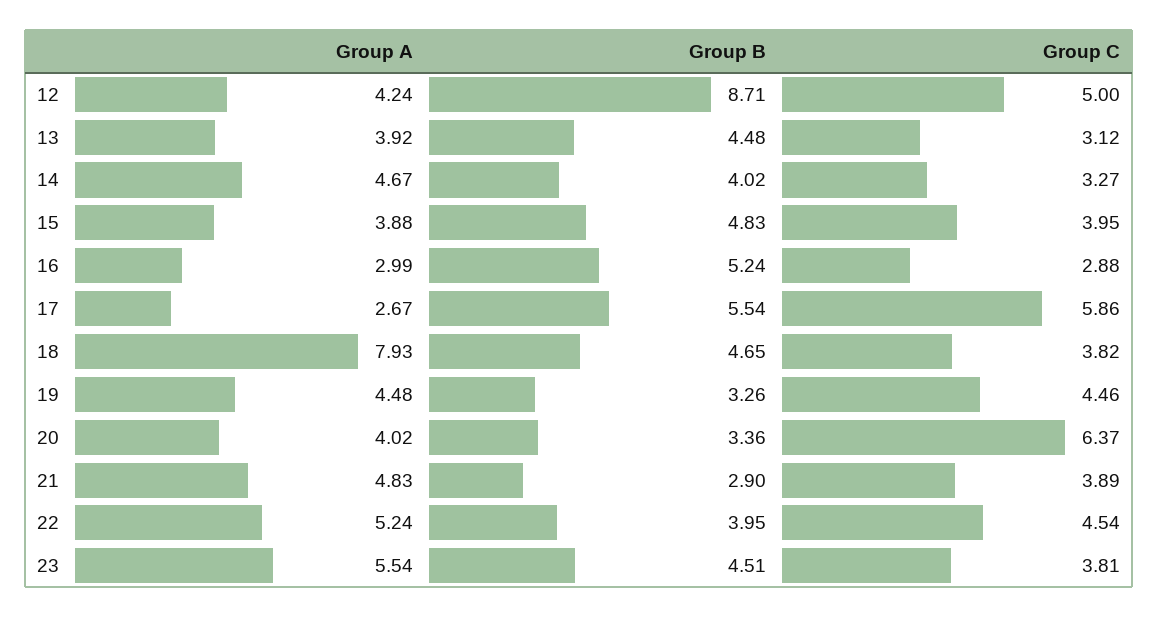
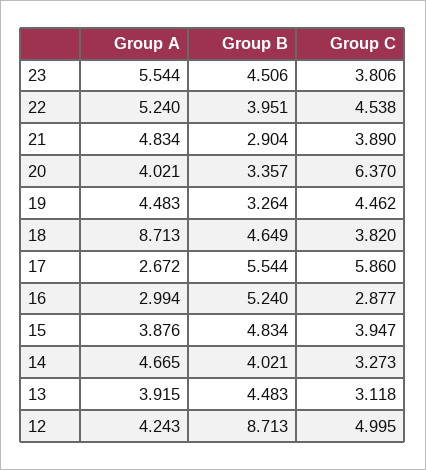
  {
    "Group A": {
      "12": 4.243,
      "13": 3.915,
      "14": 4.665,
      "15": 3.876,
      "16": 2.994,
      "17": 2.672,
-     "18": 7.93,
+     "18": 8.713,
      "19": 4.483,
      "20": 4.021,
      "21": 4.834,
      "22": 5.24,
      "23": 5.544
    },
    "Group B": {
      "12": 8.713,
      "13": 4.483,
      "14": 4.021,
      "15": 4.834,
      "16": 5.24,
      "17": 5.544,
      "18": 4.649,
      "19": 3.264,
      "20": 3.357,
      "21": 2.904,
      "22": 3.951,
      "23": 4.506
    },
    "Group C": {
      "12": 4.995,
      "13": 3.118,
      "14": 3.273,
      "15": 3.947,
      "16": 2.877,
      "17": 5.86,
      "18": 3.82,
      "19": 4.462,
      "20": 6.37,
      "21": 3.89,
      "22": 4.538,
      "23": 3.806
    }
  }

